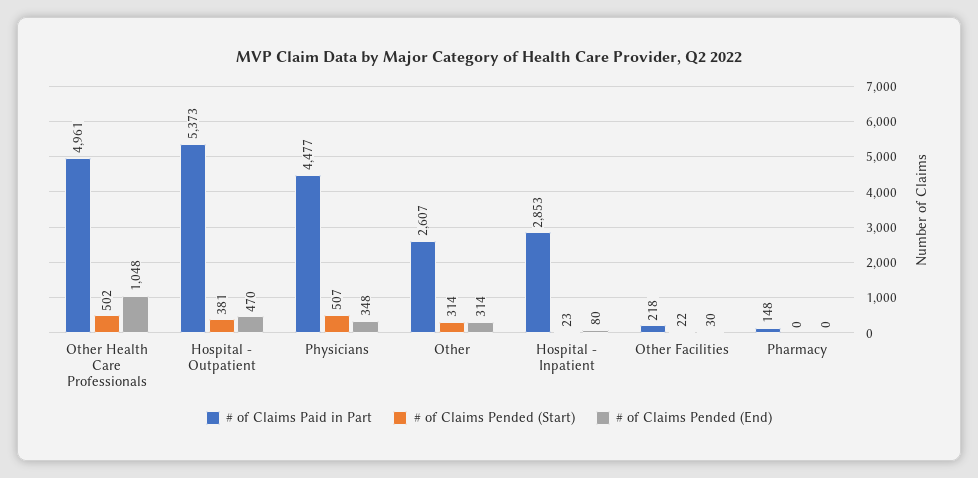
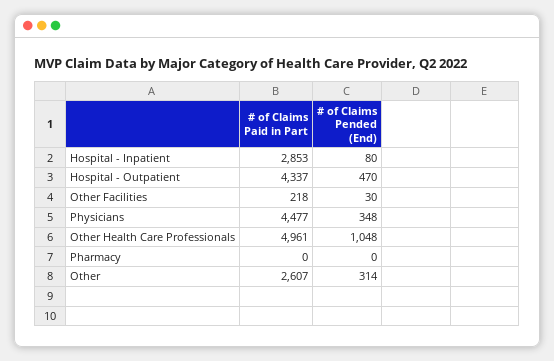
  {
    "# of Claims Paid in Part": {
      "Other Health Care Professionals": 4961,
-     "Hospital - Outpatient": 5373,
+     "Hospital - Outpatient": 4337,
      "Physicians": 4477,
      "Other": 2607,
      "Hospital - Inpatient": 2853,
      "Other Facilities": 218,
-     "Pharmacy": 148
+     "Pharmacy": 0
    },
-   "# of Claims Pended (Start)": {
-     "Other Health Care Professionals": 502,
-     "Hospital - Outpatient": 381,
-     "Physicians": 507,
-     "Other": 314,
-     "Hospital - Inpatient": 23,
-     "Other Facilities": 22,
-     "Pharmacy": 0
-   },
    "# of Claims Pended (End)": {
      "Other Health Care Professionals": 1048,
      "Hospital - Outpatient": 470,
      "Physicians": 348,
      "Other": 314,
      "Hospital - Inpatient": 80,
      "Other Facilities": 30,
      "Pharmacy": 0
    }
  }

